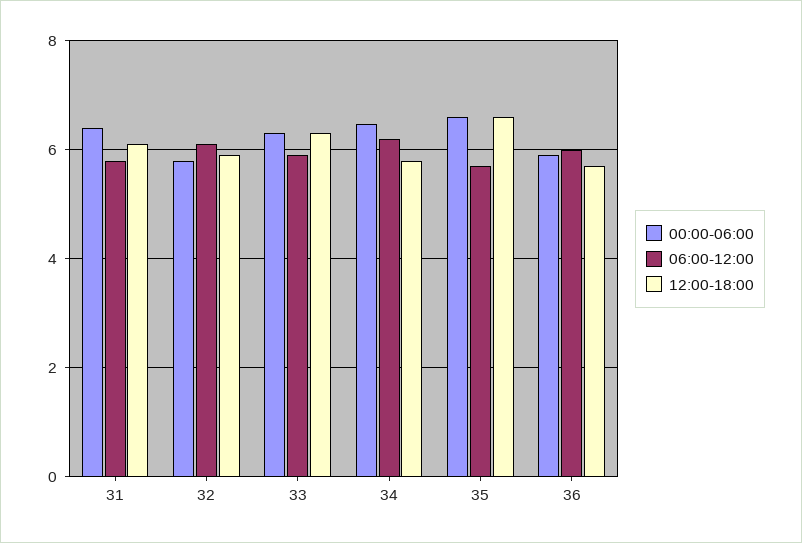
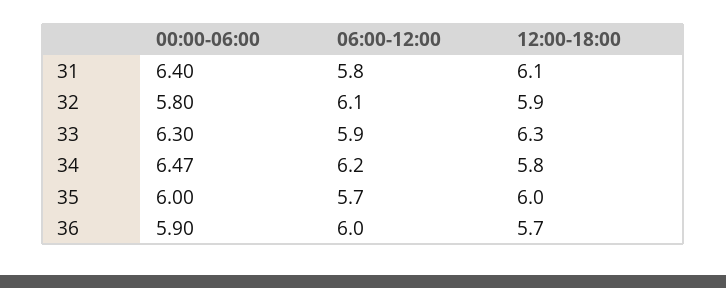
  {
    "00:00-06:00": {
      "31": 6.4,
      "32": 5.8,
      "33": 6.3,
      "34": 6.47,
-     "35": 6.6,
+     "35": 6,
      "36": 5.9
    },
    "06:00-12:00": {
      "31": 5.8,
      "32": 6.1,
      "33": 5.9,
      "34": 6.2,
      "35": 5.7,
      "36": 6
    },
    "12:00-18:00": {
      "31": 6.1,
      "32": 5.9,
      "33": 6.3,
      "34": 5.8,
-     "35": 6.6,
+     "35": 6,
      "36": 5.7
    }
  }

